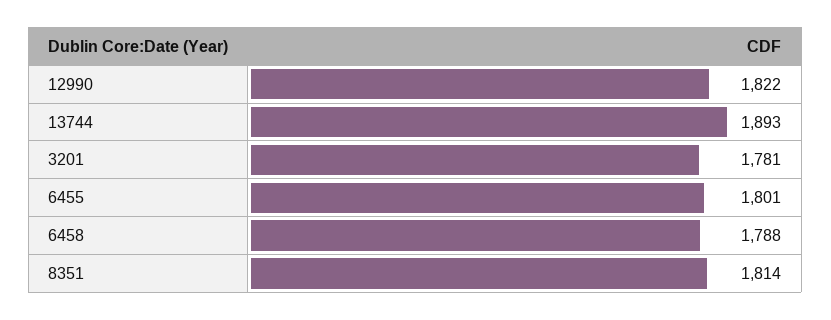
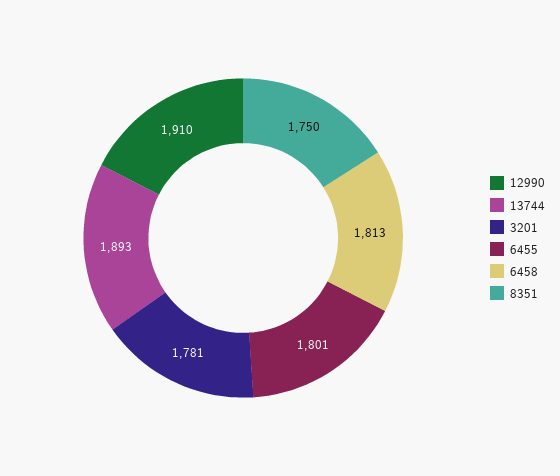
  {
-   "12990": 1822,
+   "12990": 1910,
    "13744": 1893,
    "3201": 1781,
    "6455": 1801,
-   "6458": 1788,
+   "6458": 1813,
-   "8351": 1814
+   "8351": 1750
  }

